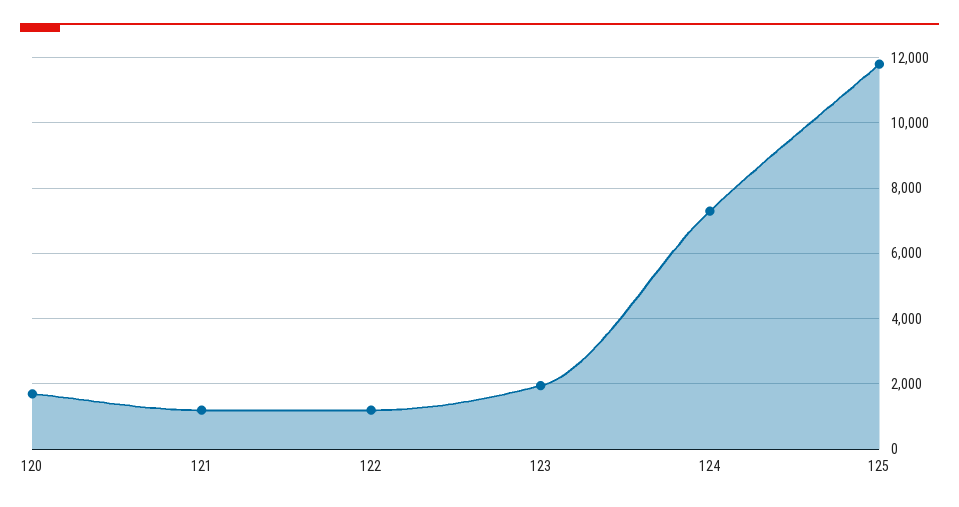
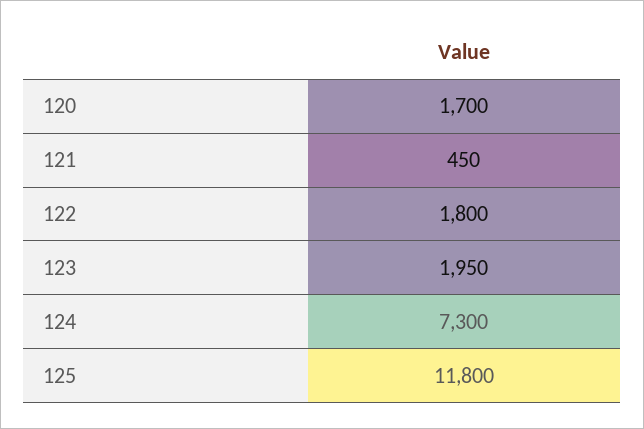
  {
    "120": 1700,
-   "121": 1200,
+   "121": 450,
-   "122": 1200,
+   "122": 1800,
    "123": 1950,
    "124": 7300,
    "125": 11800
  }

